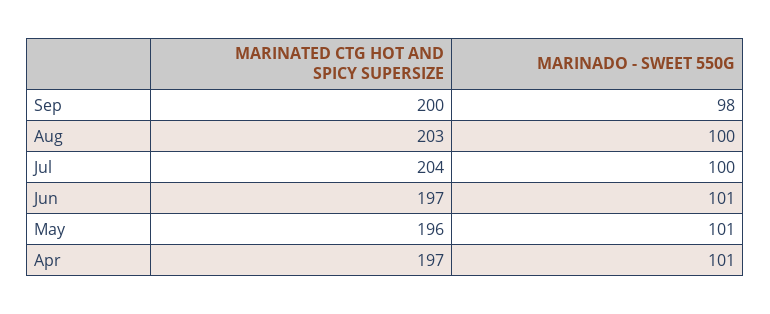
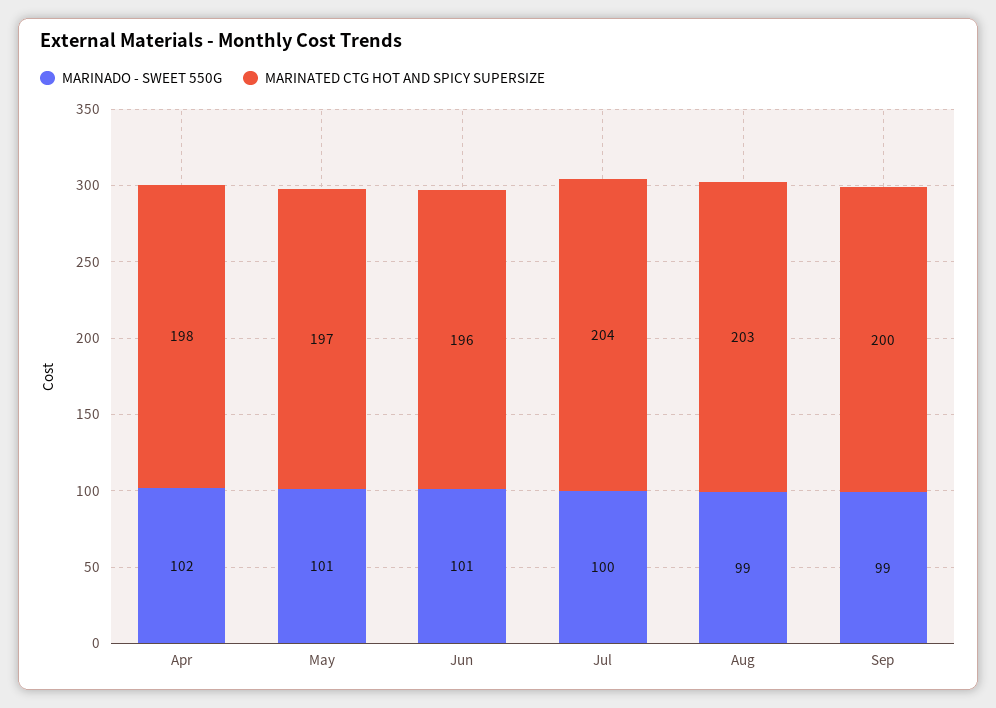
  {
    "MARINATED CTG HOT AND SPICY SUPERSIZE": {
      "Sep": 200,
      "Aug": 203,
      "Jul": 204,
-     "Jun": 197,
+     "Jun": 196,
-     "May": 196,
+     "May": 197,
-     "Apr": 197
+     "Apr": 198
    },
    "MARINADO - SWEET 550G": {
-     "Sep": 98,
+     "Sep": 99,
-     "Aug": 100,
+     "Aug": 99,
      "Jul": 100,
      "Jun": 101,
      "May": 101,
-     "Apr": 101
+     "Apr": 102
    }
  }

